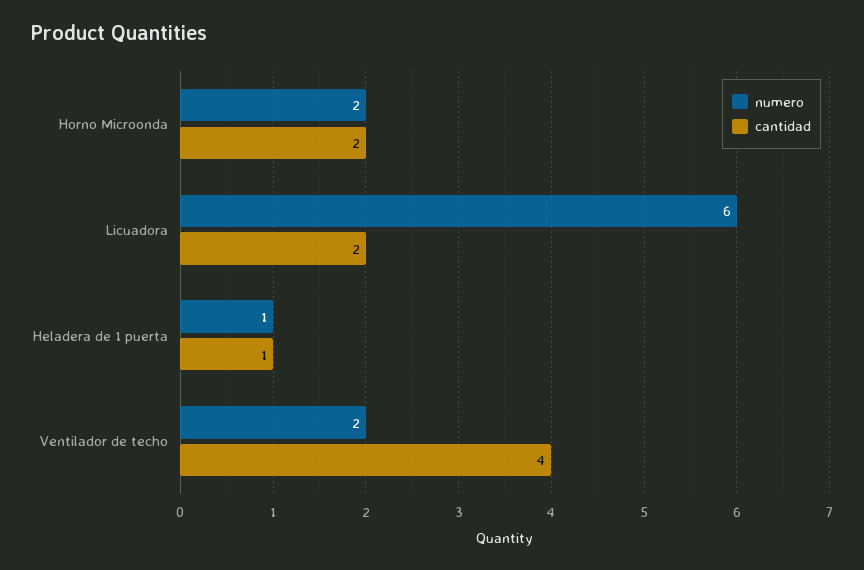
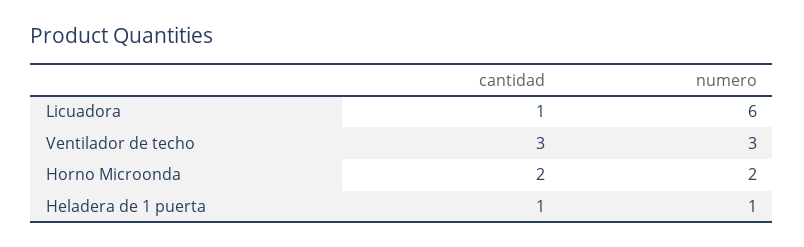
  {
    "numero": {
      "Horno Microonda": 2,
      "Licuadora": 6,
      "Heladera de 1 puerta": 1,
-     "Ventilador de techo": 2
+     "Ventilador de techo": 3
    },
    "cantidad": {
      "Horno Microonda": 2,
-     "Licuadora": 2,
+     "Licuadora": 1,
      "Heladera de 1 puerta": 1,
-     "Ventilador de techo": 4
+     "Ventilador de techo": 3
    }
  }

